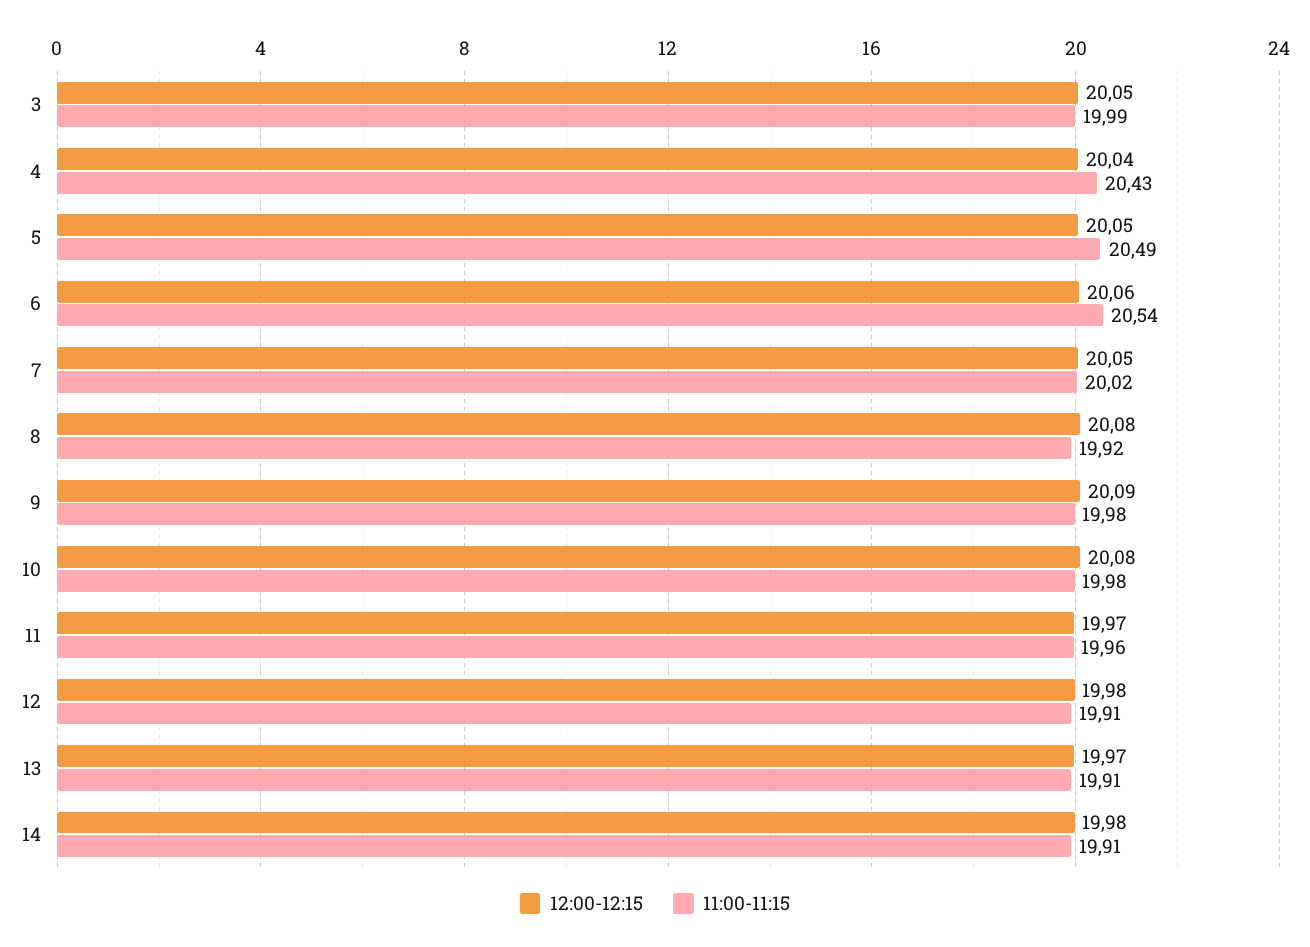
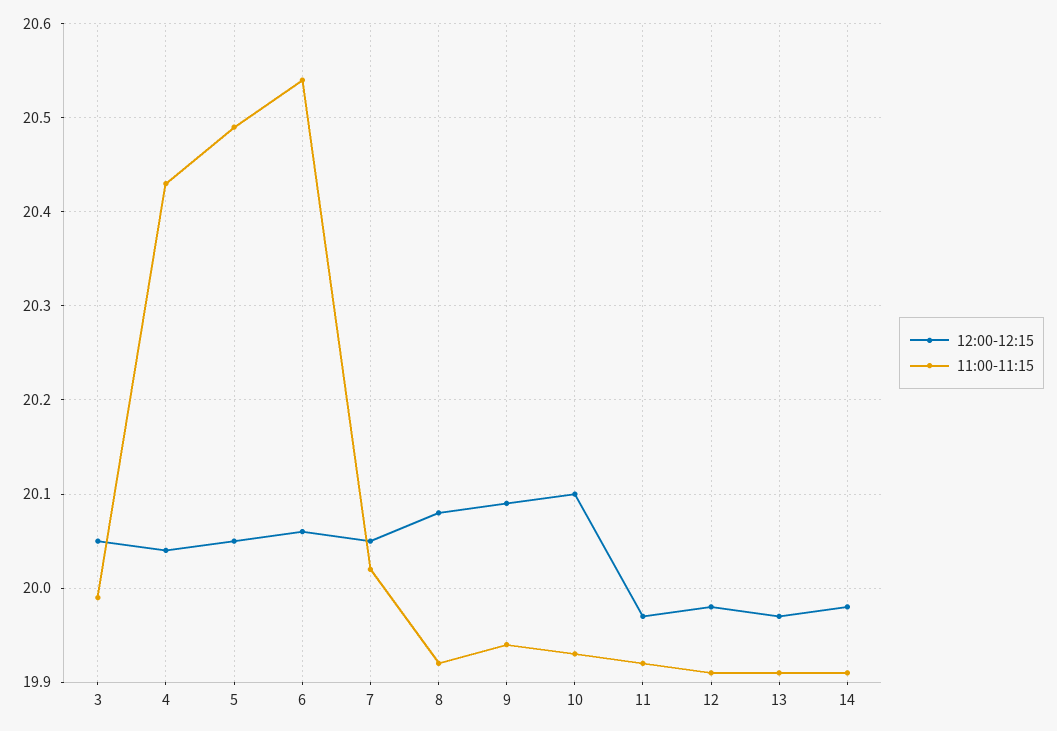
  {
    "12:00-12:15": {
      "3": 20.05,
      "4": 20.04,
      "5": 20.05,
      "6": 20.06,
      "7": 20.05,
      "8": 20.08,
      "9": 20.09,
-     "10": 20.08,
+     "10": 20.1,
      "11": 19.97,
      "12": 19.98,
      "13": 19.97,
      "14": 19.98
    },
    "11:00-11:15": {
      "3": 19.99,
      "4": 20.43,
      "5": 20.49,
      "6": 20.54,
      "7": 20.02,
      "8": 19.92,
-     "9": 19.98,
+     "9": 19.94,
-     "10": 19.98,
+     "10": 19.93,
-     "11": 19.96,
+     "11": 19.92,
      "12": 19.91,
      "13": 19.91,
      "14": 19.91
    }
  }

